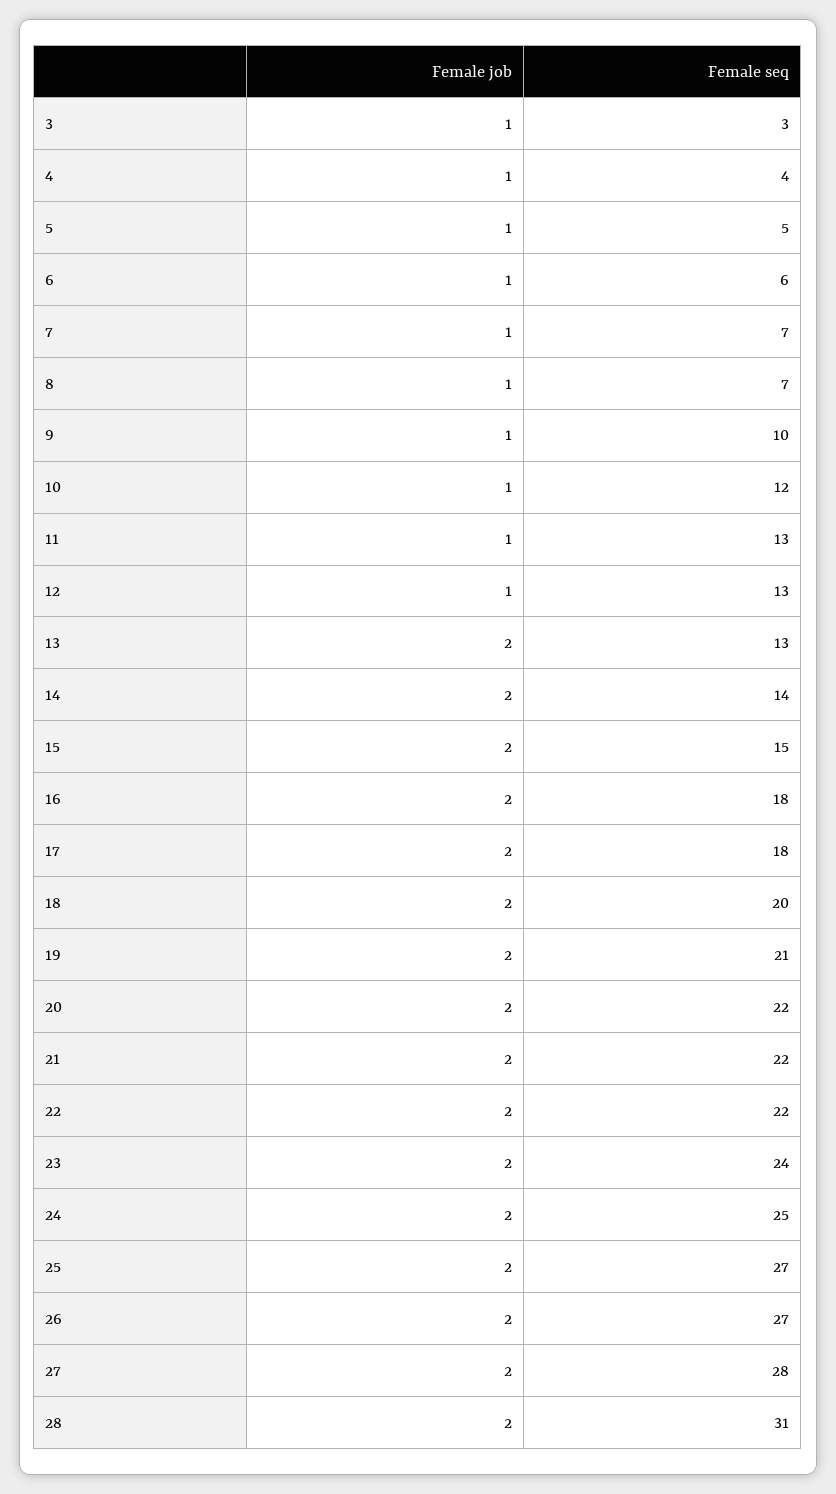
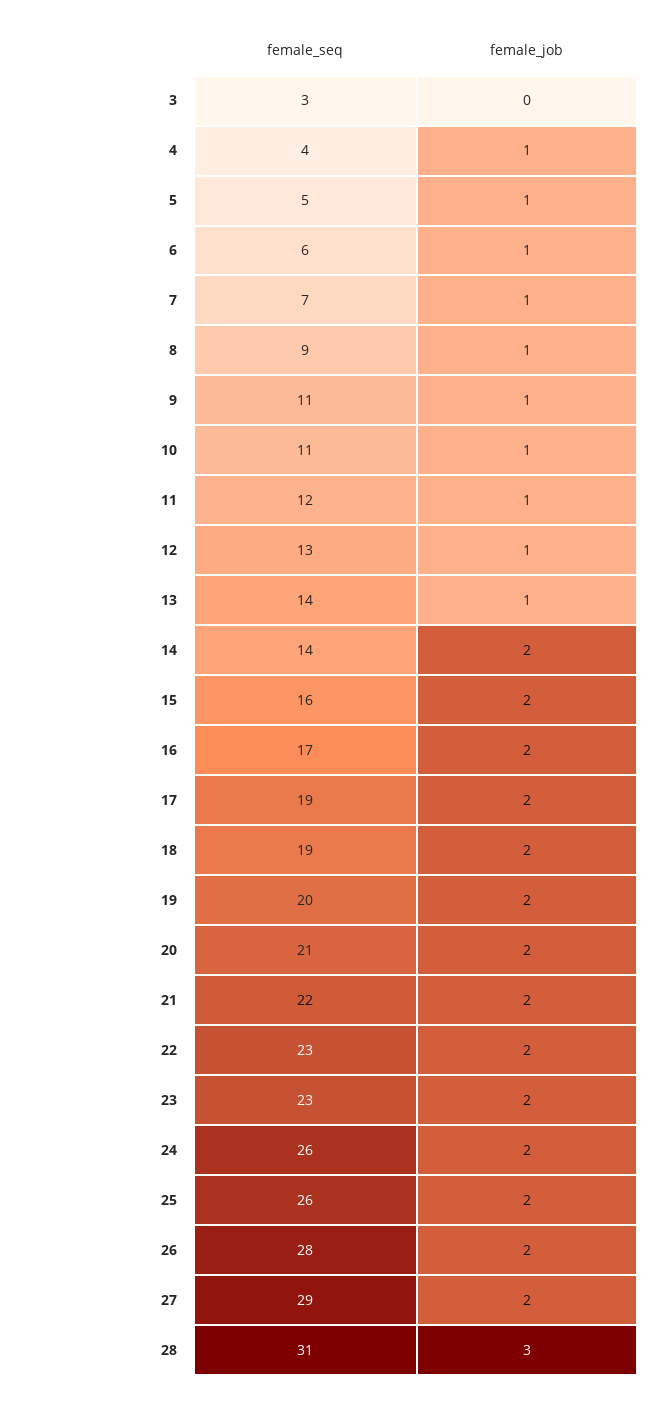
  {
    "Female job": {
-     "3": 1,
+     "3": 0,
      "4": 1,
      "5": 1,
      "6": 1,
      "7": 1,
      "8": 1,
      "9": 1,
      "10": 1,
      "11": 1,
      "12": 1,
-     "13": 2,
+     "13": 1,
      "14": 2,
      "15": 2,
      "16": 2,
      "17": 2,
      "18": 2,
      "19": 2,
      "20": 2,
      "21": 2,
      "22": 2,
      "23": 2,
      "24": 2,
      "25": 2,
      "26": 2,
      "27": 2,
-     "28": 2
+     "28": 3
    },
    "Female seq": {
      "3": 3,
      "4": 4,
      "5": 5,
      "6": 6,
      "7": 7,
-     "8": 7,
+     "8": 9,
-     "9": 10,
+     "9": 11,
-     "10": 12,
+     "10": 11,
-     "11": 13,
+     "11": 12,
      "12": 13,
-     "13": 13,
+     "13": 14,
      "14": 14,
-     "15": 15,
+     "15": 16,
-     "16": 18,
+     "16": 17,
-     "17": 18,
+     "17": 19,
-     "18": 20,
+     "18": 19,
-     "19": 21,
+     "19": 20,
-     "20": 22,
+     "20": 21,
      "21": 22,
-     "22": 22,
+     "22": 23,
-     "23": 24,
+     "23": 23,
-     "24": 25,
+     "24": 26,
-     "25": 27,
+     "25": 26,
-     "26": 27,
+     "26": 28,
-     "27": 28,
+     "27": 29,
      "28": 31
    }
  }

